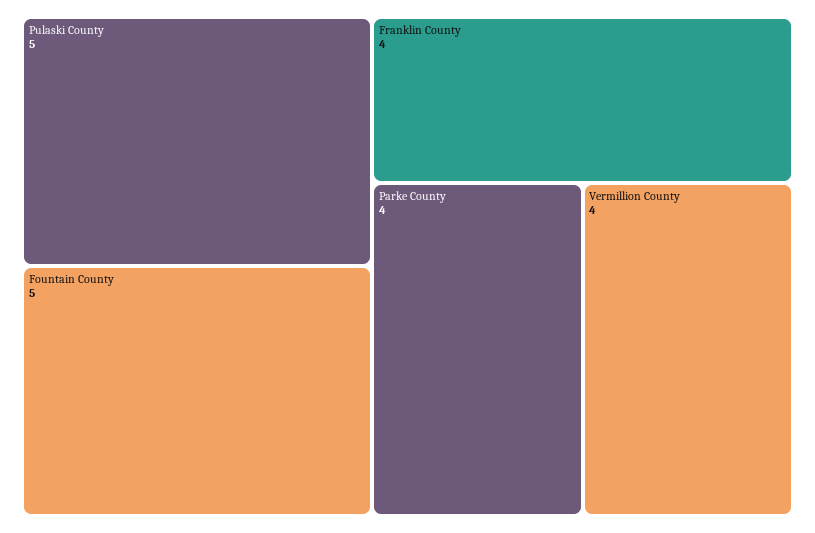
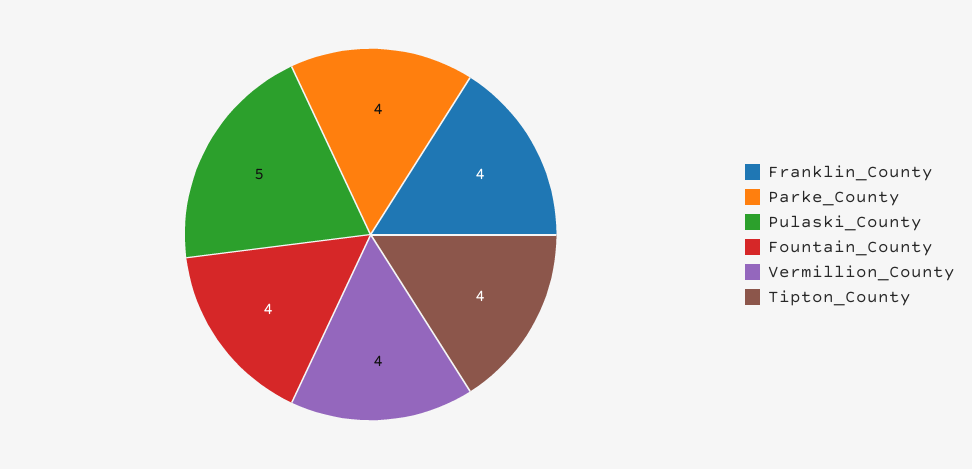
  {
    "Pulaski County": 5,
-   "Fountain County": 5,
+   "Fountain County": 4,
    "Franklin County": 4,
    "Parke County": 4,
-   "Vermillion County": 4
+   "Vermillion County": 4,
+   "Tipton_County": 4
  }

